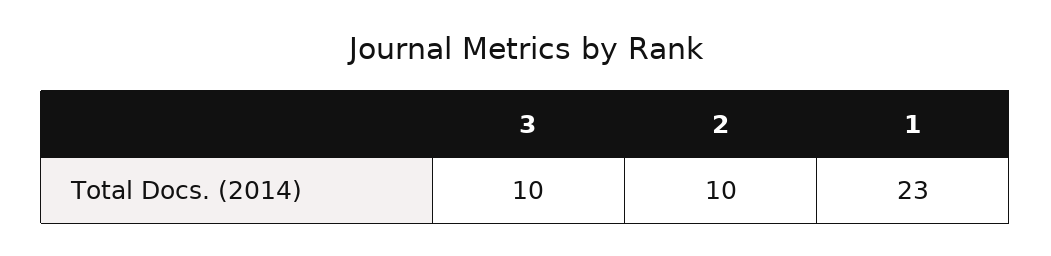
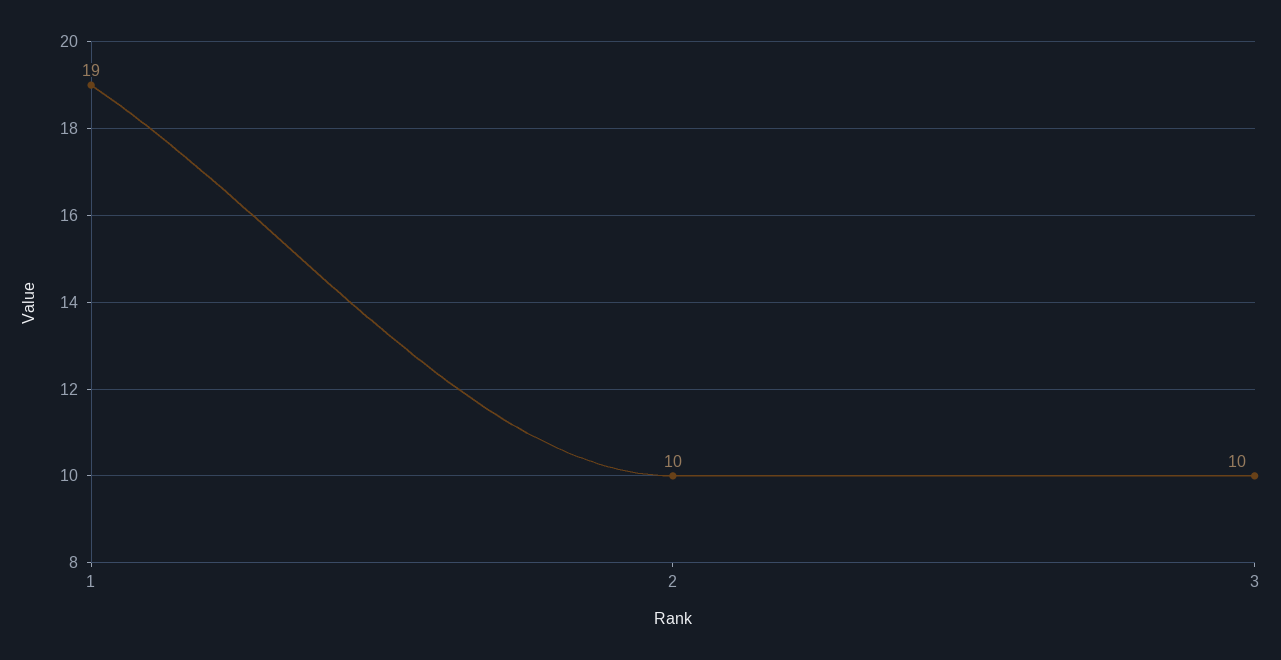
  {
    "3": 10,
    "2": 10,
-   "1": 23
+   "1": 19
  }

